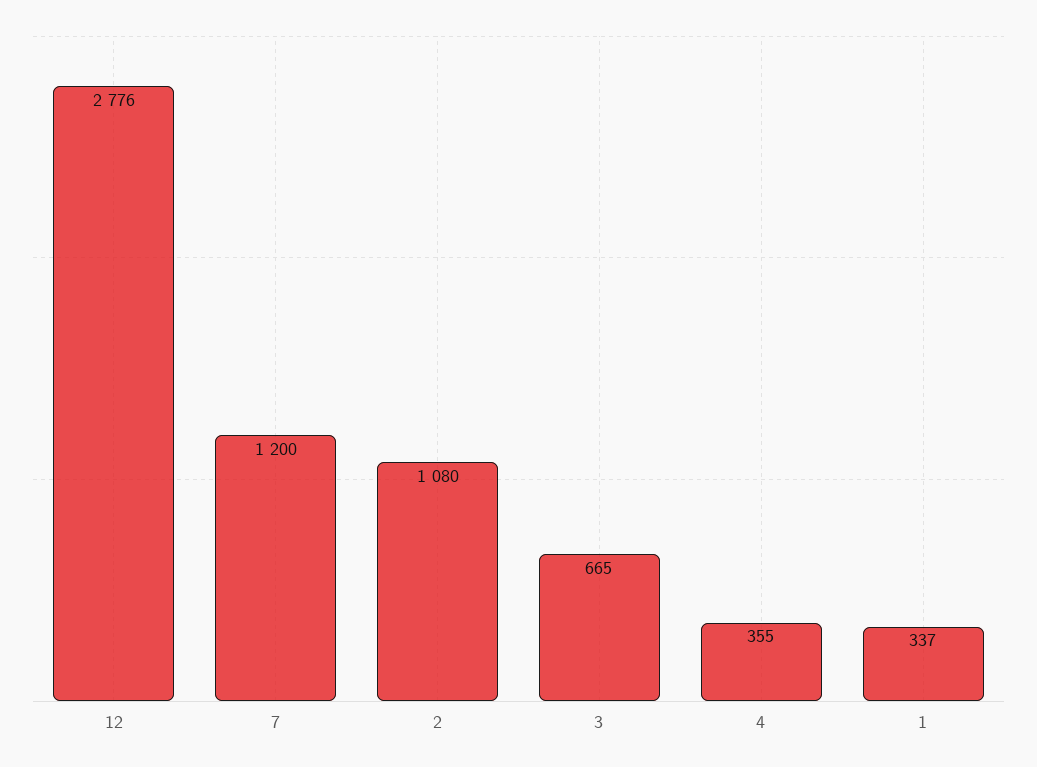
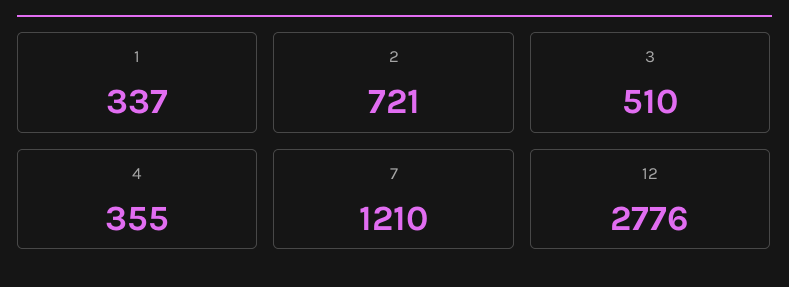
  {
    "12": 2776,
-   "7": 1200,
+   "7": 1210,
-   "2": 1080,
+   "2": 721,
-   "3": 665,
+   "3": 510,
    "4": 355,
    "1": 337
  }

